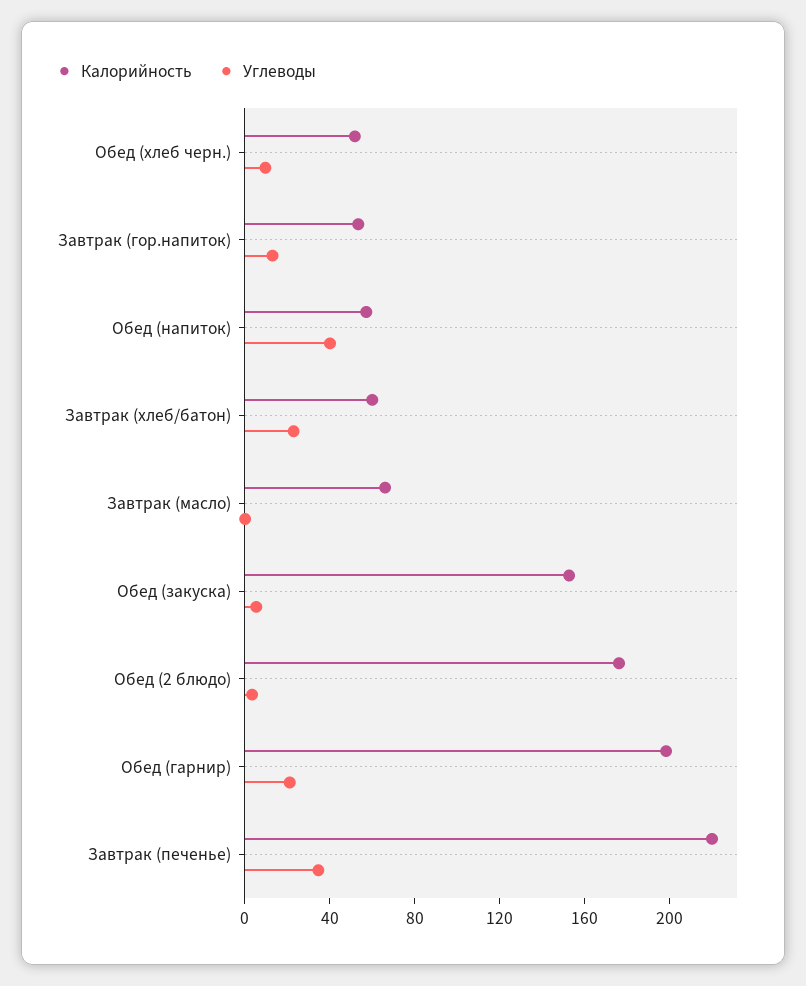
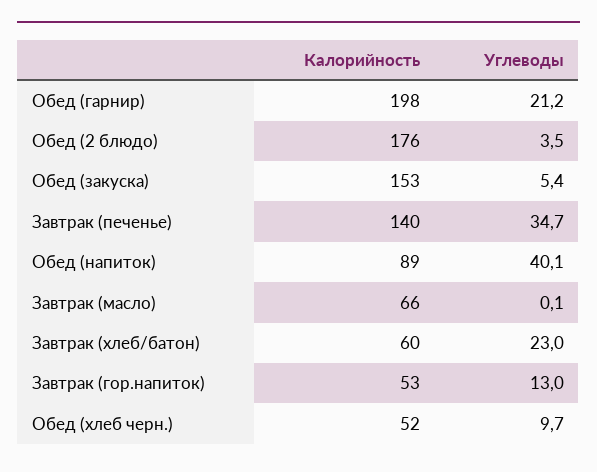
  {
    "Калорийность": {
      "Обед (хлеб черн.)": 52,
      "Завтрак (гор.напиток)": 53,
-     "Обед (напиток)": 60,
+     "Обед (напиток)": 89,
      "Завтрак (хлеб/батон)": 60,
      "Завтрак (масло)": 66,
      "Обед (закуска)": 153,
      "Обед (2 блюдо)": 176,
      "Обед (гарнир)": 198,
-     "Завтрак (печенье)": 220
+     "Завтрак (печенье)": 140
    },
    "Углеводы": {
      "Обед (хлеб черн.)": 9.7,
      "Завтрак (гор.напиток)": 13,
      "Обед (напиток)": 40.1,
      "Завтрак (хлеб/батон)": 23,
      "Завтрак (масло)": 0.1,
      "Обед (закуска)": 5.4,
      "Обед (2 блюдо)": 3.5,
      "Обед (гарнир)": 21.2,
      "Завтрак (печенье)": 34.7
    }
  }

